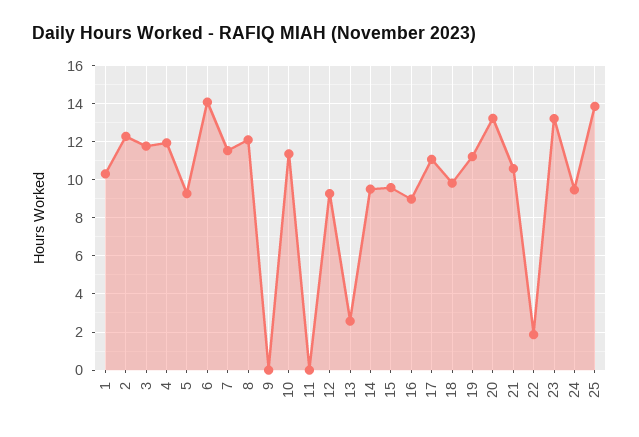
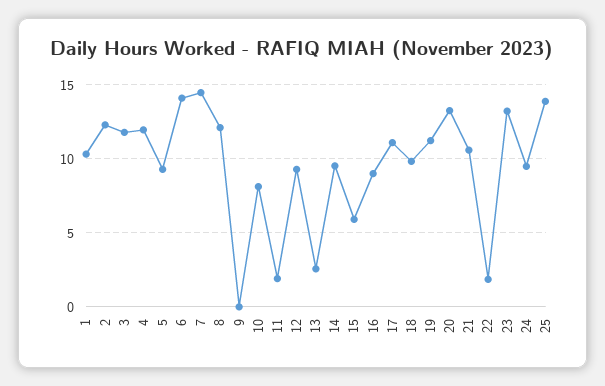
  {
    "1": 10.5,
    "2": 12.5,
    "3": 12,
    "4": 12,
    "5": 9.5,
    "6": 14,
-   "7": 11.5,
+   "7": 14.5,
    "8": 12,
    "9": 0,
-   "10": 11.5,
+   "10": 8,
-   "11": 0,
+   "11": 2,
    "12": 9.5,
    "13": 2.5,
    "14": 9.5,
-   "15": 9.5,
+   "15": 6,
    "16": 9,
    "17": 11,
    "18": 10,
    "19": 11,
    "20": 13,
    "21": 10.5,
    "22": 2,
    "23": 13,
    "24": 9.5,
    "25": 14
  }

